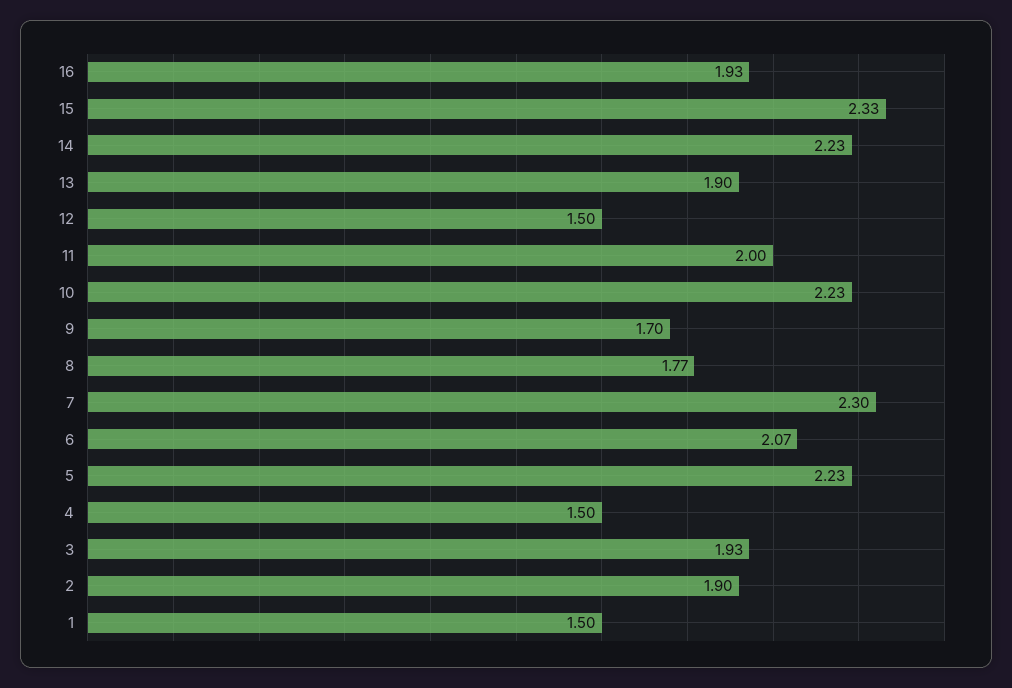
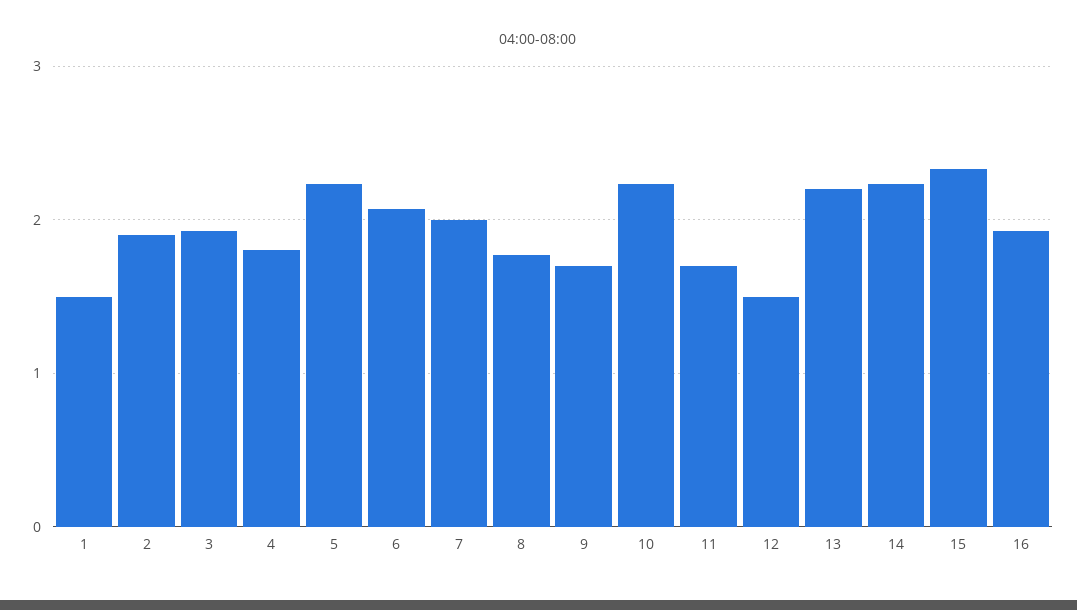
  {
    "16": 1.93,
    "15": 2.33,
    "14": 2.23,
-   "13": 1.9,
+   "13": 2.2,
    "12": 1.5,
-   "11": 2,
+   "11": 1.7,
    "10": 2.23,
    "9": 1.7,
    "8": 1.77,
-   "7": 2.3,
+   "7": 2,
    "6": 2.07,
    "5": 2.23,
-   "4": 1.5,
+   "4": 1.8,
    "3": 1.93,
    "2": 1.9,
    "1": 1.5
  }

